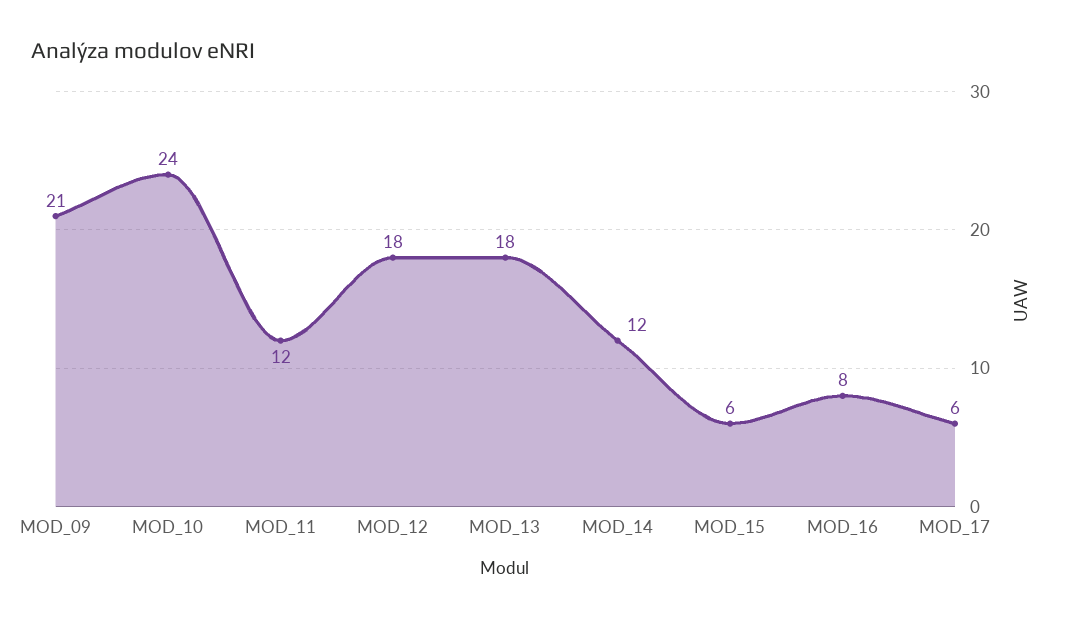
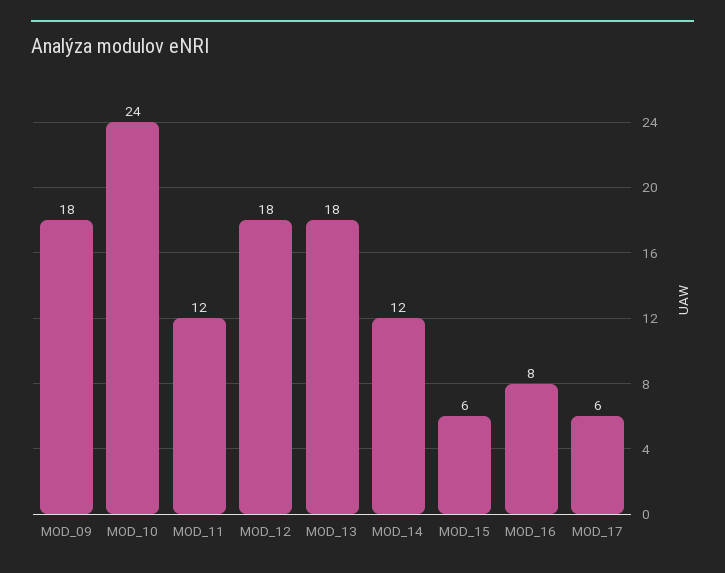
  {
-   "MOD_09": 21,
+   "MOD_09": 18,
    "MOD_10": 24,
    "MOD_11": 12,
    "MOD_12": 18,
    "MOD_13": 18,
    "MOD_14": 12,
    "MOD_15": 6,
    "MOD_16": 8,
    "MOD_17": 6
  }

